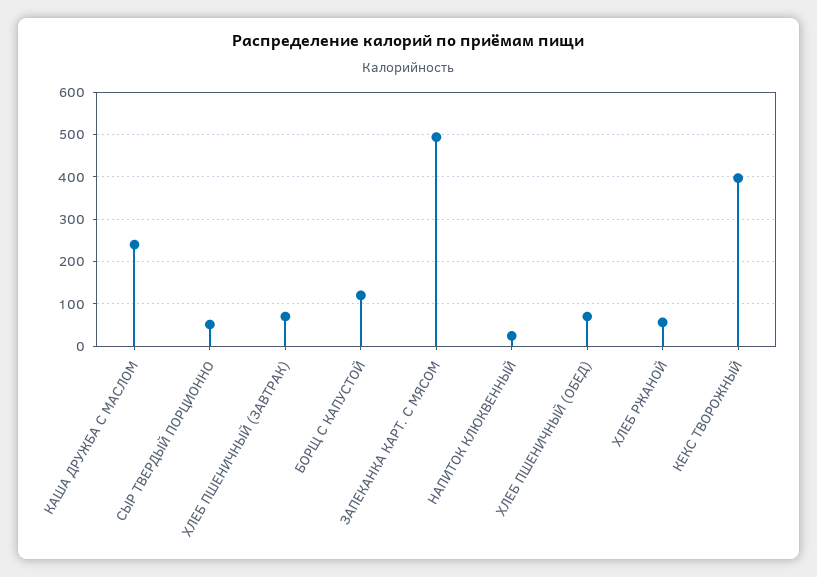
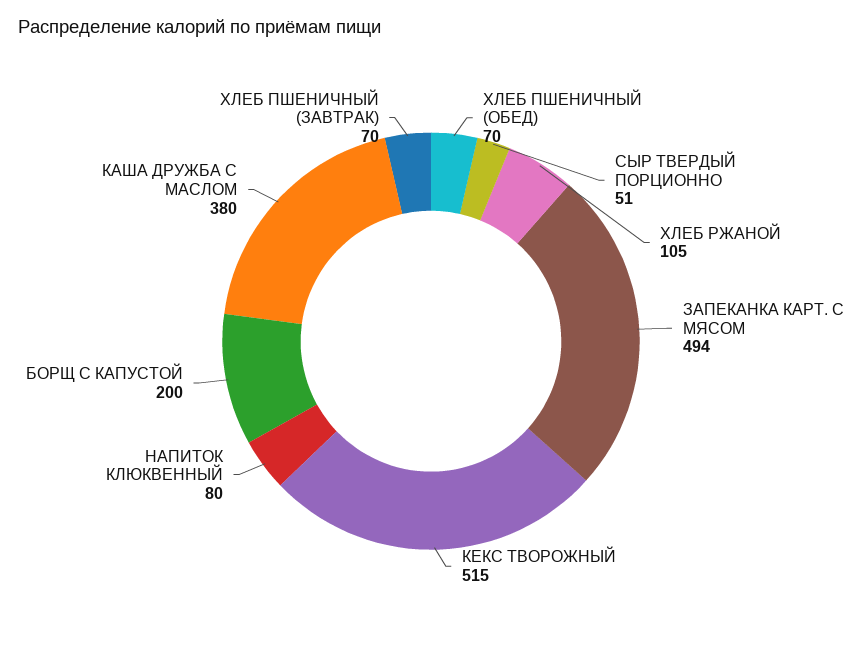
  {
-   "КАША ДРУЖБА С МАСЛОМ": 240,
+   "КАША ДРУЖБА С МАСЛОМ": 380,
    "СЫР ТВЕРДЫЙ ПОРЦИОННО": 51,
    "ХЛЕБ ПШЕНИЧНЫЙ (ЗАВТРАК)": 70,
-   "БОРЩ С КАПУСТОЙ": 120,
+   "БОРЩ С КАПУСТОЙ": 200,
    "ЗАПЕКАНКА КАРТ. С МЯСОМ": 494,
-   "НАПИТОК КЛЮКВЕННЫЙ": 20,
+   "НАПИТОК КЛЮКВЕННЫЙ": 80,
    "ХЛЕБ ПШЕНИЧНЫЙ (ОБЕД)": 70,
-   "ХЛЕБ РЖАНОЙ": 60,
+   "ХЛЕБ РЖАНОЙ": 105,
-   "КЕКС ТВОРОЖНЫЙ": 400
+   "КЕКС ТВОРОЖНЫЙ": 515
  }

